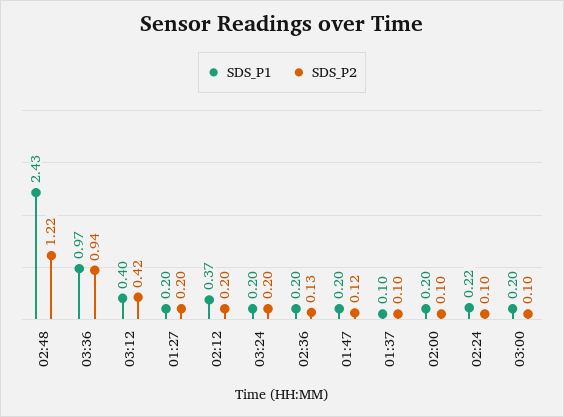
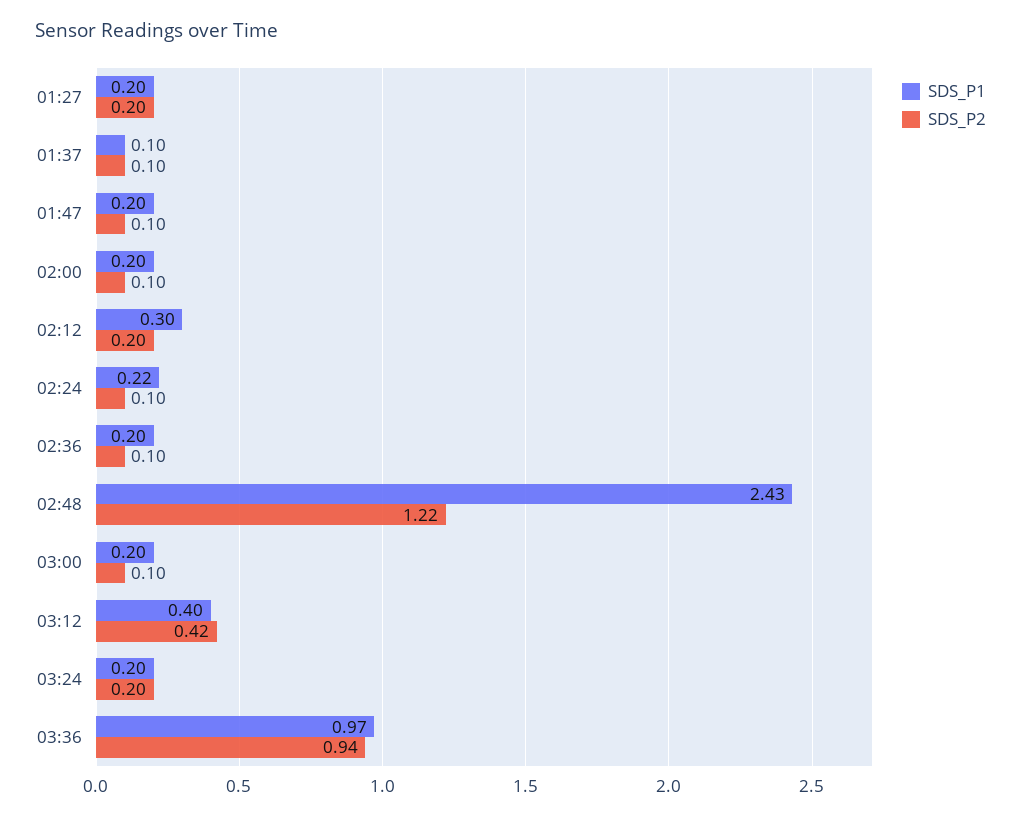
  {
    "SDS_P1": {
      "02:48": 2.43,
      "03:36": 0.97,
      "03:12": 0.4,
      "01:27": 0.2,
-     "02:12": 0.37,
+     "02:12": 0.3,
      "03:24": 0.2,
      "02:36": 0.2,
      "01:47": 0.2,
      "01:37": 0.1,
      "02:00": 0.2,
      "02:24": 0.22,
      "03:00": 0.2
    },
    "SDS_P2": {
      "02:48": 1.22,
      "03:36": 0.94,
      "03:12": 0.42,
      "01:27": 0.2,
      "02:12": 0.2,
      "03:24": 0.2,
-     "02:36": 0.13,
+     "02:36": 0.1,
-     "01:47": 0.12,
+     "01:47": 0.1,
      "01:37": 0.1,
      "02:00": 0.1,
      "02:24": 0.1,
      "03:00": 0.1
    }
  }

